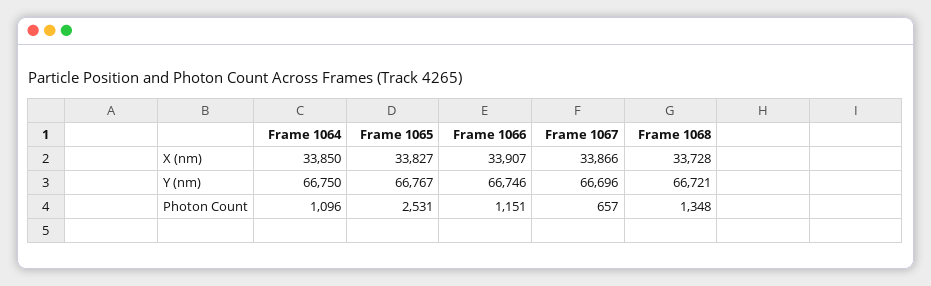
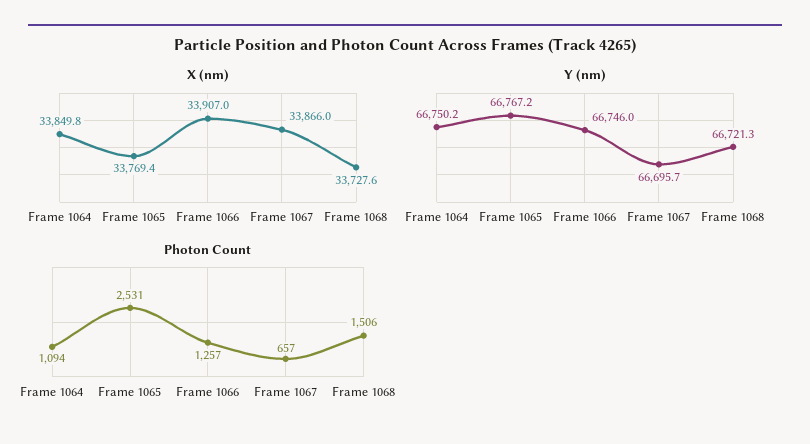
  {
    "X (nm)": {
      "Frame 1064": 33849.8,
-     "Frame 1065": 33827,
+     "Frame 1065": 33769.4,
      "Frame 1066": 33907,
      "Frame 1067": 33866,
      "Frame 1068": 33727.6
    },
    "Y (nm)": {
      "Frame 1064": 66750.2,
      "Frame 1065": 66767.2,
      "Frame 1066": 66746,
      "Frame 1067": 66695.7,
      "Frame 1068": 66721.3
    },
    "Photon Count": {
-     "Frame 1064": 1096,
+     "Frame 1064": 1094,
      "Frame 1065": 2531,
-     "Frame 1066": 1151,
+     "Frame 1066": 1257,
      "Frame 1067": 657,
-     "Frame 1068": 1348
+     "Frame 1068": 1506
    }
  }

